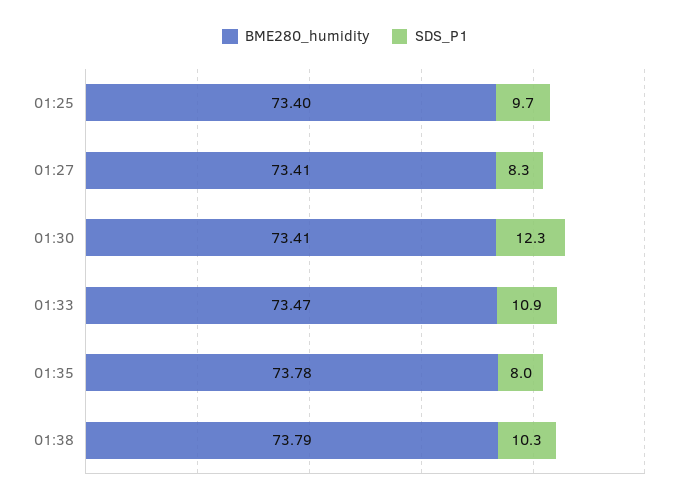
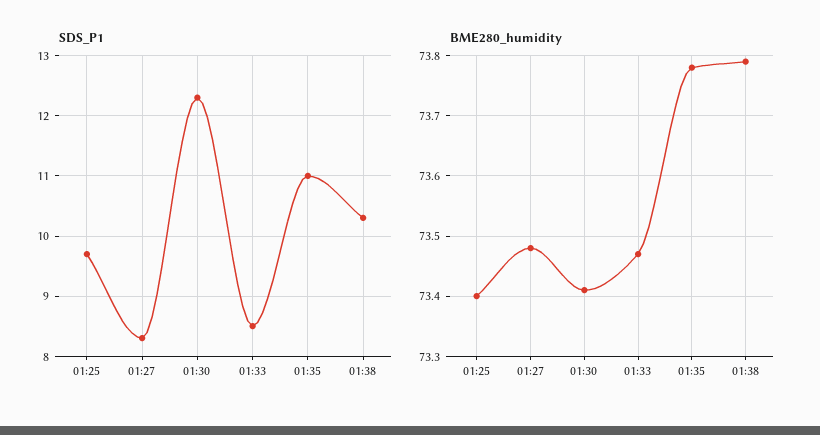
  {
    "BME280_humidity": {
      "01:25": 73.4,
-     "01:27": 73.41,
+     "01:27": 73.48,
      "01:30": 73.41,
      "01:33": 73.47,
      "01:35": 73.78,
      "01:38": 73.79
    },
    "SDS_P1": {
      "01:25": 9.7,
      "01:27": 8.3,
      "01:30": 12.3,
-     "01:33": 10.9,
+     "01:33": 8.5,
-     "01:35": 8,
+     "01:35": 11,
      "01:38": 10.3
    }
  }

